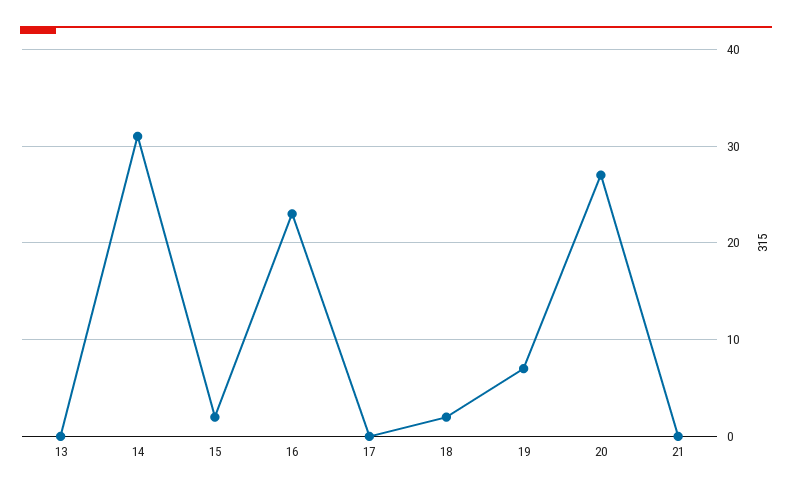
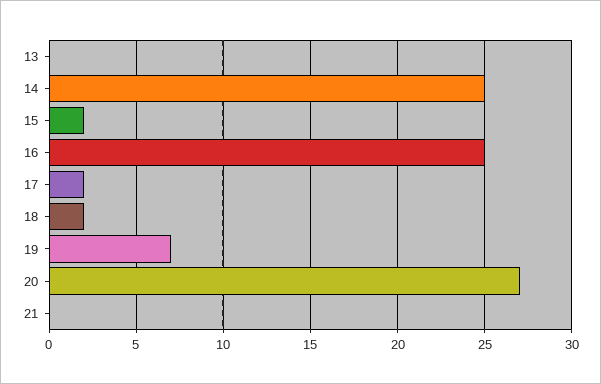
  {
    "13": 0,
-   "14": 31,
+   "14": 25,
    "15": 2,
-   "16": 23,
+   "16": 25,
-   "17": 0,
+   "17": 2,
    "18": 2,
    "19": 7,
    "20": 27,
    "21": 0
  }

